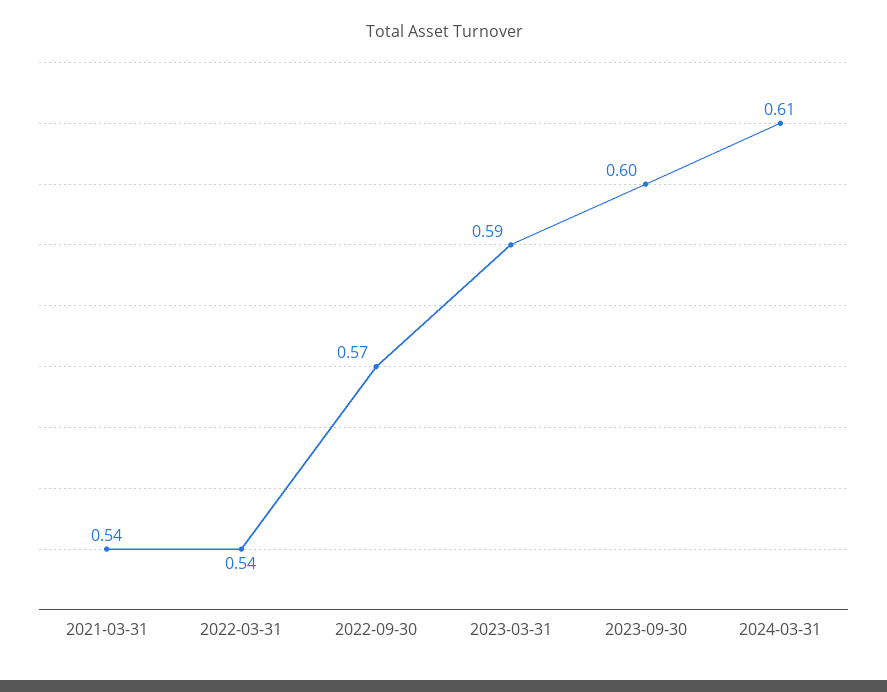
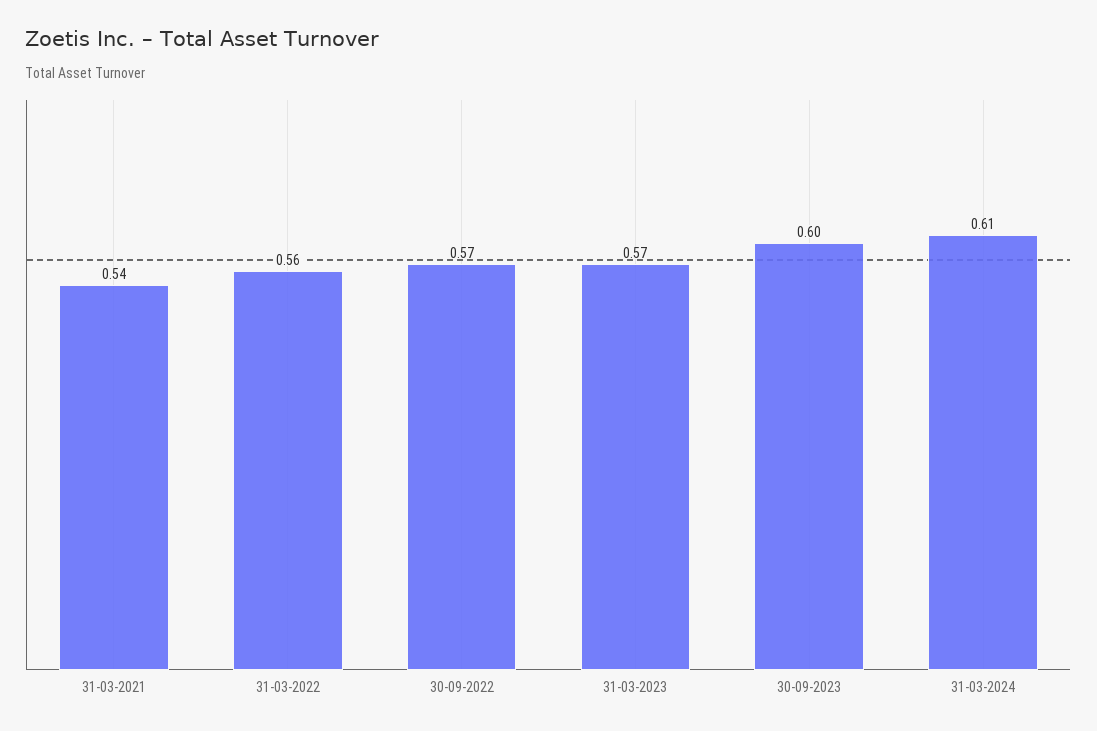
  {
    "2021-03-31": 0.54,
-   "2022-03-31": 0.54,
+   "2022-03-31": 0.56,
    "2022-09-30": 0.57,
-   "2023-03-31": 0.59,
+   "2023-03-31": 0.57,
    "2023-09-30": 0.6,
    "2024-03-31": 0.61
  }

